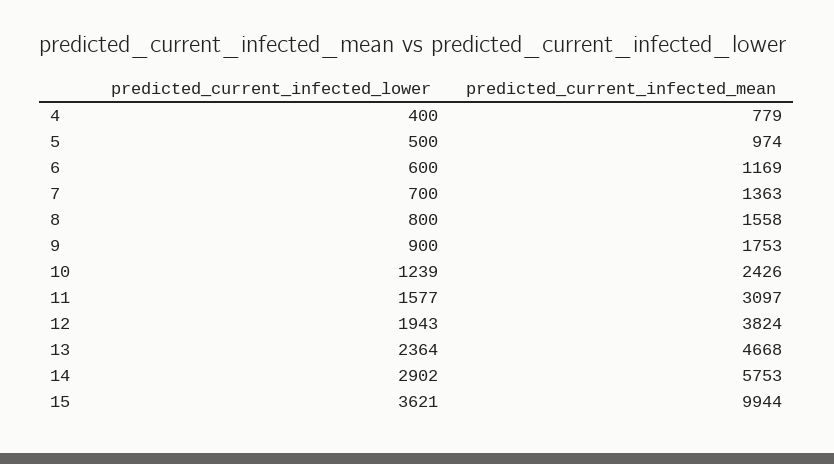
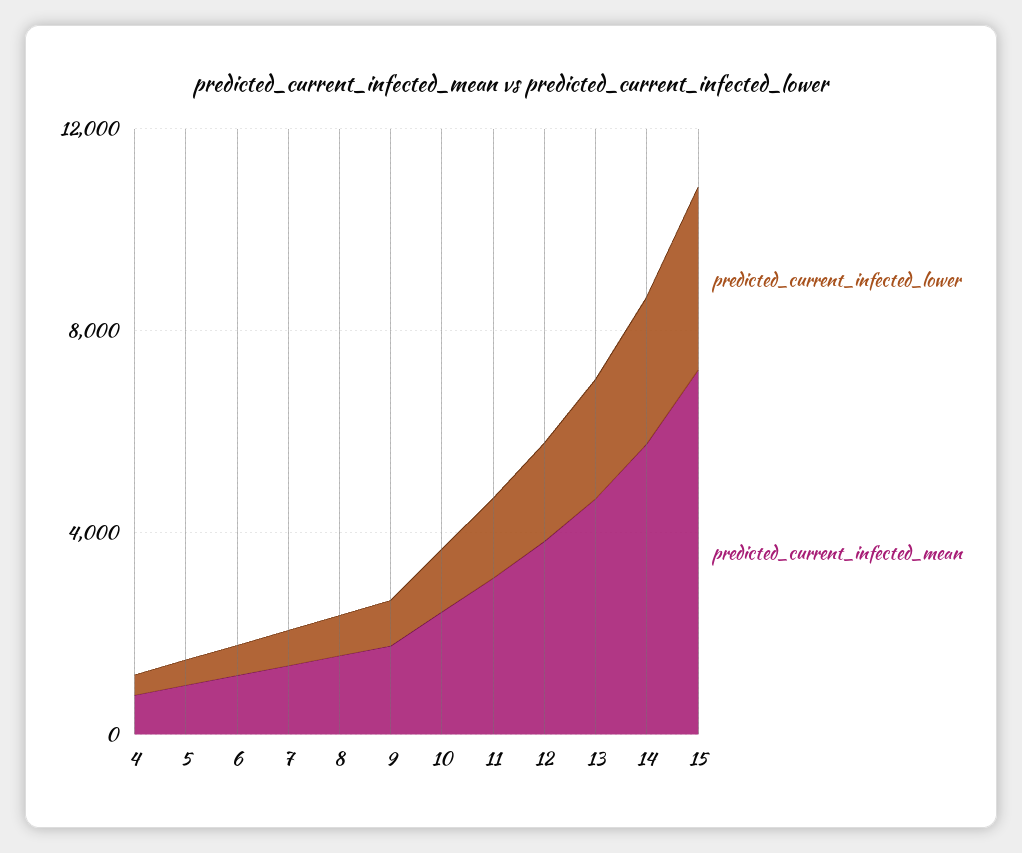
  {
    "predicted_current_infected_lower": {
      "4": 400,
      "5": 500,
      "6": 600,
      "7": 700,
      "8": 800,
      "9": 900,
      "10": 1239,
      "11": 1577,
      "12": 1943,
      "13": 2364,
      "14": 2902,
      "15": 3621
    },
    "predicted_current_infected_mean": {
      "4": 779,
      "5": 974,
      "6": 1169,
      "7": 1363,
      "8": 1558,
      "9": 1753,
      "10": 2426,
      "11": 3097,
      "12": 3824,
      "13": 4668,
      "14": 5753,
-     "15": 9944
+     "15": 7000
    }
  }

